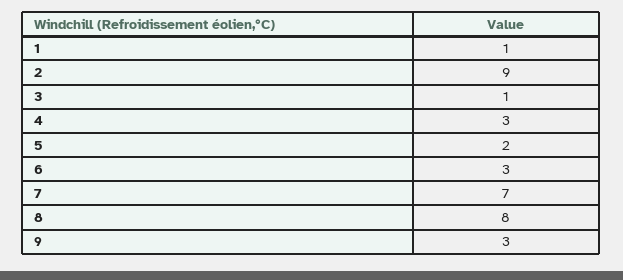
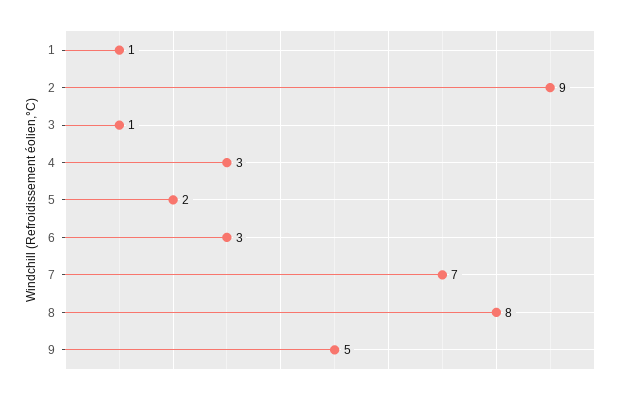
  {
    "1": 1,
    "2": 9,
    "3": 1,
    "4": 3,
    "5": 2,
    "6": 3,
    "7": 7,
    "8": 8,
-   "9": 3
+   "9": 5
  }

